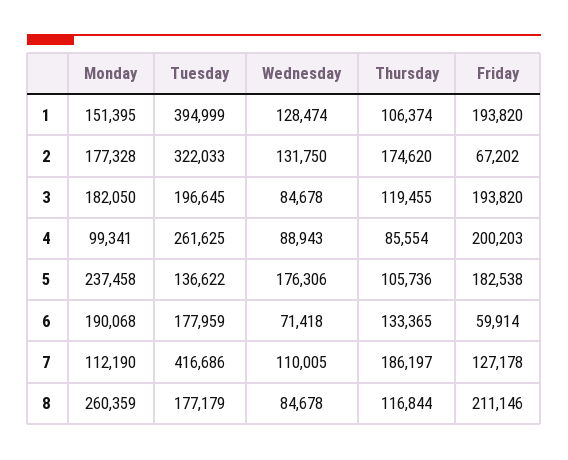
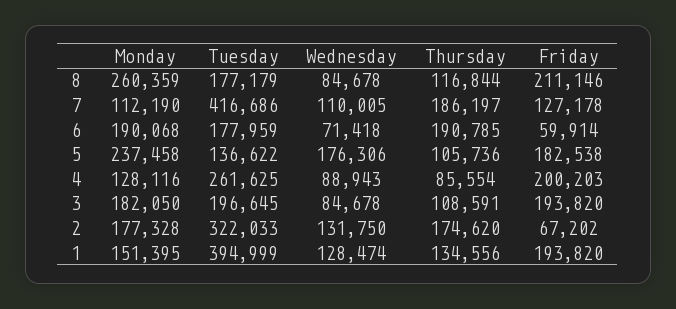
  {
    "Monday": {
      "1": 151395,
      "2": 177328,
      "3": 182050,
-     "4": 99341,
+     "4": 128116,
      "5": 237458,
      "6": 190068,
      "7": 112190,
      "8": 260359
    },
    "Tuesday": {
      "1": 394999,
      "2": 322033,
      "3": 196645,
      "4": 261625,
      "5": 136622,
      "6": 177959,
      "7": 416686,
      "8": 177179
    },
    "Wednesday": {
      "1": 128474,
      "2": 131750,
      "3": 84678,
      "4": 88943,
      "5": 176306,
      "6": 71418,
      "7": 110005,
      "8": 84678
    },
    "Thursday": {
-     "1": 106374,
+     "1": 134556,
      "2": 174620,
-     "3": 119455,
+     "3": 108591,
      "4": 85554,
      "5": 105736,
-     "6": 133365,
+     "6": 190785,
      "7": 186197,
      "8": 116844
    },
    "Friday": {
      "1": 193820,
      "2": 67202,
      "3": 193820,
      "4": 200203,
      "5": 182538,
      "6": 59914,
      "7": 127178,
      "8": 211146
    }
  }

